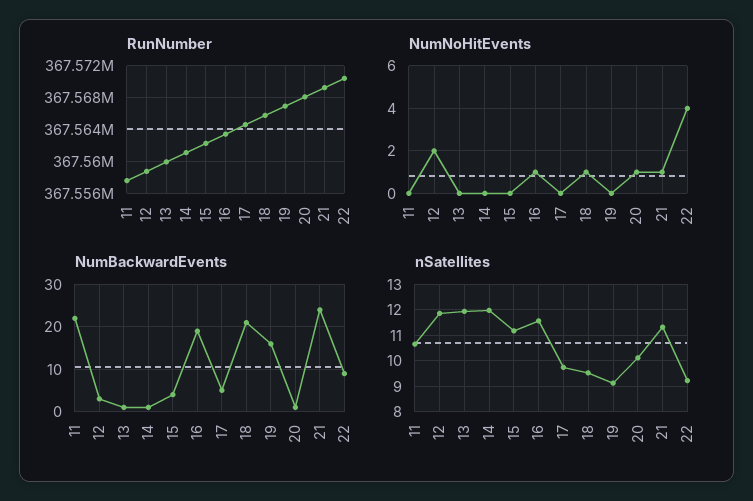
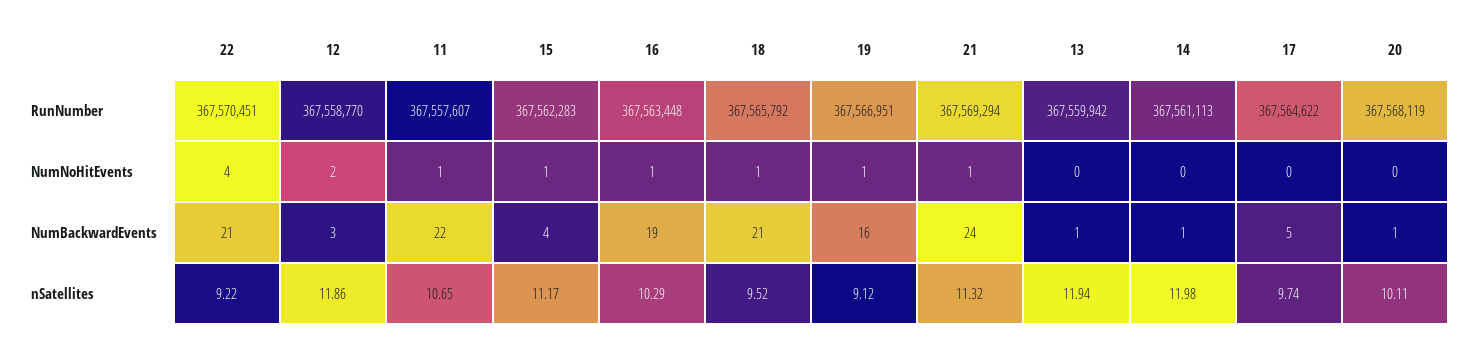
  {
    "RunNumber": {
      "11": 367557607,
      "12": 367558770,
      "13": 367559942,
      "14": 367561113,
      "15": 367562283,
      "16": 367563448,
      "17": 367564622,
      "18": 367565792,
      "19": 367566951,
      "20": 367568119,
      "21": 367569294,
      "22": 367570451
    },
    "NumNoHitEvents": {
-     "11": 0,
+     "11": 1,
      "12": 2,
      "13": 0,
      "14": 0,
-     "15": 0,
+     "15": 1,
      "16": 1,
      "17": 0,
      "18": 1,
-     "19": 0,
+     "19": 1,
-     "20": 1,
+     "20": 0,
      "21": 1,
      "22": 4
    },
    "NumBackwardEvents": {
      "11": 22,
      "12": 3,
      "13": 1,
      "14": 1,
      "15": 4,
      "16": 19,
      "17": 5,
      "18": 21,
      "19": 16,
      "20": 1,
      "21": 24,
-     "22": 10
+     "22": 21
    },
    "nSatellites": {
      "11": 10.65,
      "12": 11.86,
      "13": 11.94,
      "14": 11.98,
      "15": 11.17,
-     "16": 11.5,
+     "16": 10.29,
      "17": 9.74,
      "18": 9.52,
      "19": 9.12,
      "20": 10.11,
      "21": 11.32,
      "22": 9.22
    }
  }

